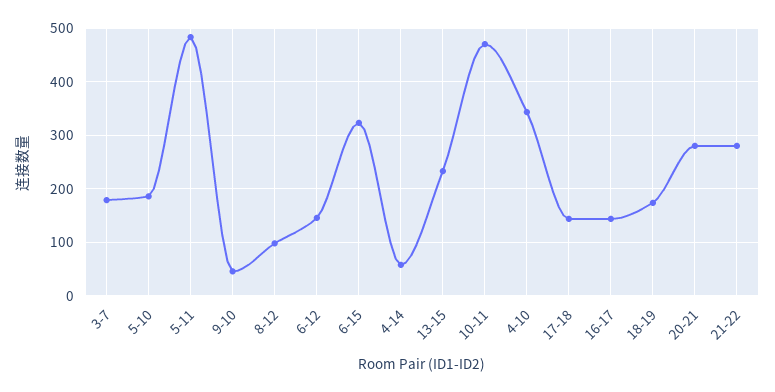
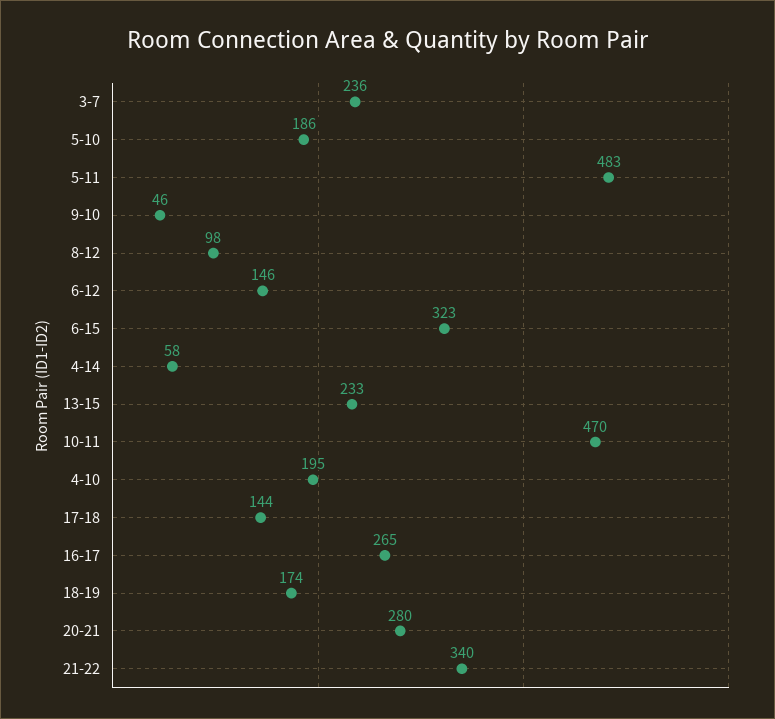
  {
-   "3-7": 180,
+   "3-7": 236,
    "5-10": 186,
    "5-11": 483,
    "9-10": 46,
    "8-12": 98,
    "6-12": 146,
    "6-15": 323,
    "4-14": 58,
    "13-15": 233,
    "10-11": 470,
-   "4-10": 340,
+   "4-10": 195,
    "17-18": 144,
-   "16-17": 140,
+   "16-17": 265,
    "18-19": 174,
    "20-21": 280,
-   "21-22": 280
+   "21-22": 340
  }

